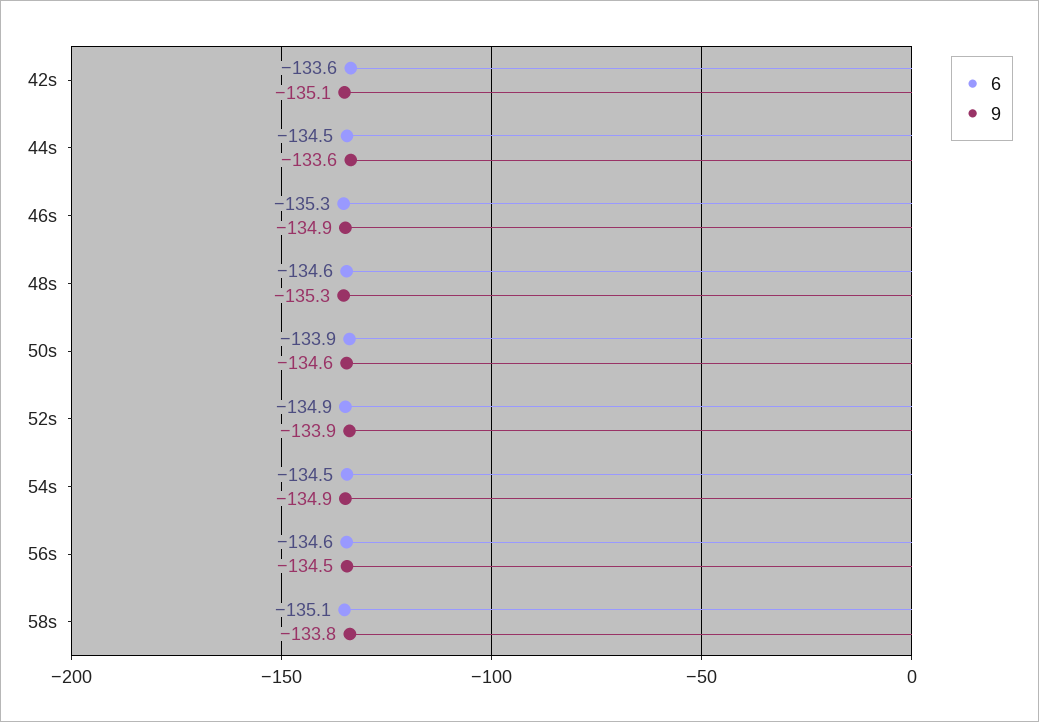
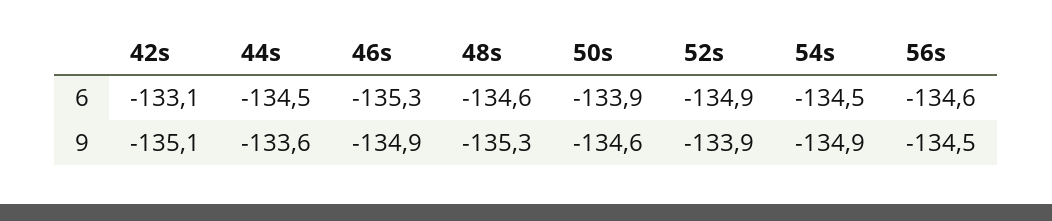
  {
    "6": {
-     "42s": -133.6,
+     "42s": -133.1,
      "44s": -134.5,
      "46s": -135.3,
      "48s": -134.6,
      "50s": -133.9,
      "52s": -134.9,
      "54s": -134.5,
-     "56s": -134.6,
+     "56s": -134.6
-     "58s": -135.1
    },
    "9": {
      "42s": -135.1,
      "44s": -133.6,
      "46s": -134.9,
      "48s": -135.3,
      "50s": -134.6,
      "52s": -133.9,
      "54s": -134.9,
-     "56s": -134.5,
+     "56s": -134.5
-     "58s": -133.8
    }
  }

